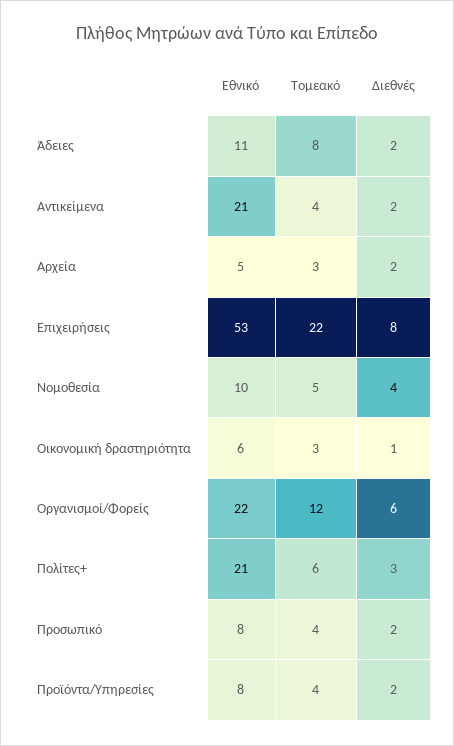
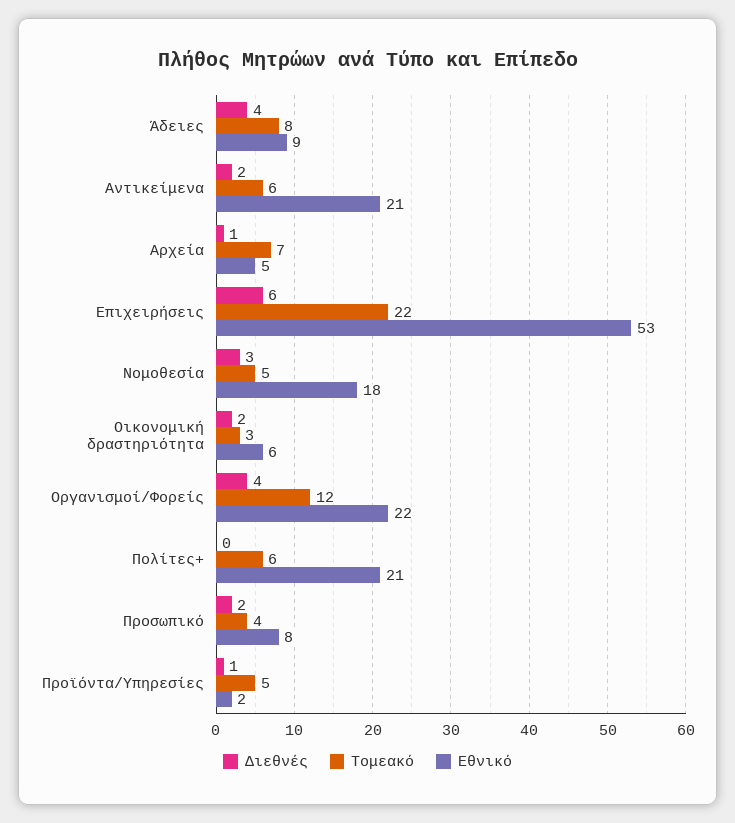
  {
    "Εθνικό": {
-     "Άδειες": 11,
+     "Άδειες": 9,
      "Αντικείμενα": 21,
      "Αρχεία": 5,
      "Επιχειρήσεις": 53,
-     "Νομοθεσία": 10,
+     "Νομοθεσία": 18,
      "Οικονομική δραστηριότητα": 6,
      "Οργανισμοί/Φορείς": 22,
      "Πολίτες+": 21,
      "Προσωπικό": 8,
-     "Προϊόντα/Υπηρεσίες": 8
+     "Προϊόντα/Υπηρεσίες": 2
    },
    "Τομεακό": {
      "Άδειες": 8,
-     "Αντικείμενα": 4,
+     "Αντικείμενα": 6,
-     "Αρχεία": 3,
+     "Αρχεία": 7,
      "Επιχειρήσεις": 22,
      "Νομοθεσία": 5,
      "Οικονομική δραστηριότητα": 3,
      "Οργανισμοί/Φορείς": 12,
      "Πολίτες+": 6,
      "Προσωπικό": 4,
-     "Προϊόντα/Υπηρεσίες": 4
+     "Προϊόντα/Υπηρεσίες": 5
    },
    "Διεθνές": {
-     "Άδειες": 2,
+     "Άδειες": 4,
      "Αντικείμενα": 2,
-     "Αρχεία": 2,
+     "Αρχεία": 1,
-     "Επιχειρήσεις": 8,
+     "Επιχειρήσεις": 6,
-     "Νομοθεσία": 4,
+     "Νομοθεσία": 3,
-     "Οικονομική δραστηριότητα": 1,
+     "Οικονομική δραστηριότητα": 2,
-     "Οργανισμοί/Φορείς": 6,
+     "Οργανισμοί/Φορείς": 4,
-     "Πολίτες+": 3,
+     "Πολίτες+": 0,
      "Προσωπικό": 2,
-     "Προϊόντα/Υπηρεσίες": 2
+     "Προϊόντα/Υπηρεσίες": 1
    }
  }

